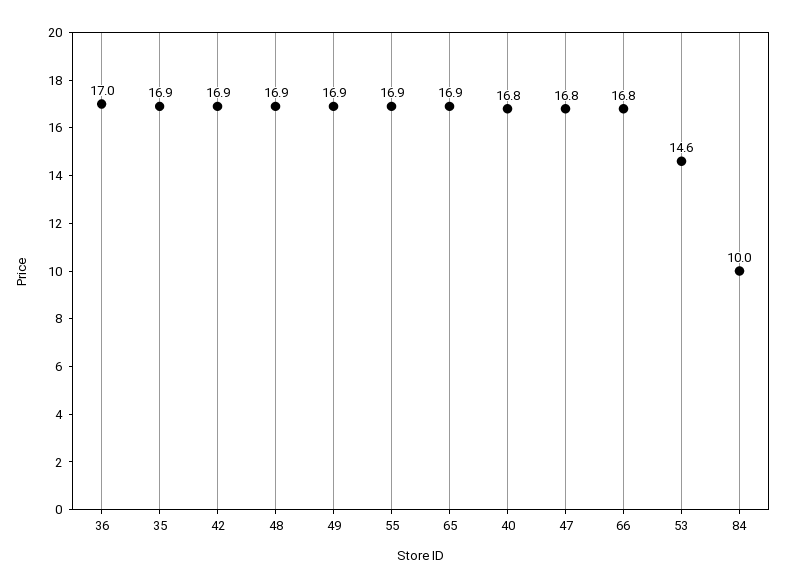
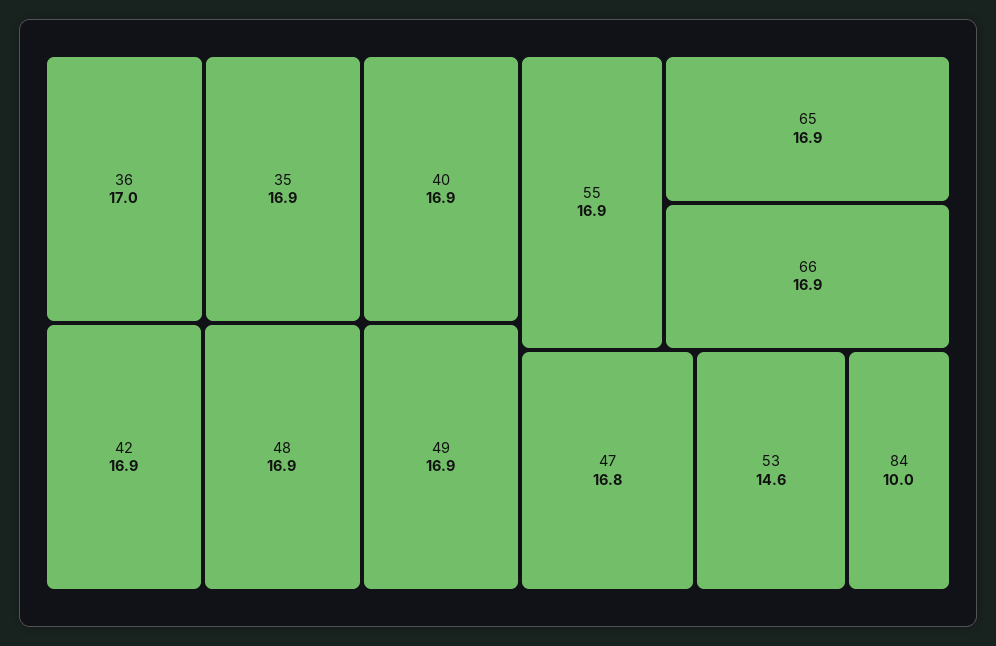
  {
    "36": 17,
    "35": 16.9,
    "42": 16.9,
    "48": 16.9,
    "49": 16.9,
    "55": 16.9,
    "65": 16.9,
-   "40": 16.8,
+   "40": 16.9,
    "47": 16.8,
-   "66": 16.8,
+   "66": 16.9,
    "53": 14.6,
    "84": 10
  }

